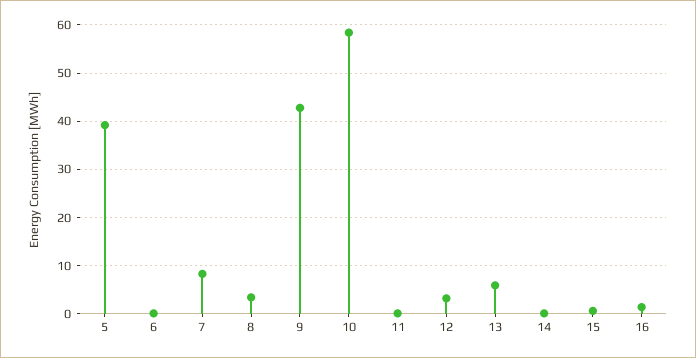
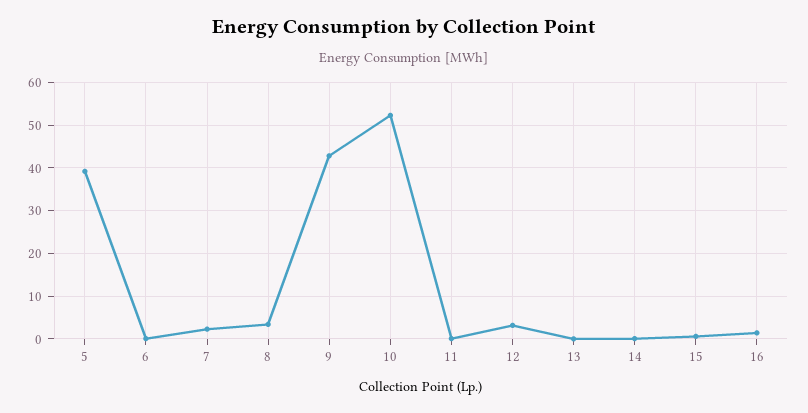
  {
    "5": 40,
    "6": 0,
-   "7": 8,
+   "7": 2,
    "8": 4,
    "9": 42,
-   "10": 58,
+   "10": 52,
    "11": 0,
    "12": 4,
-   "13": 6,
+   "13": 0,
    "14": 0,
    "15": 0,
    "16": 2
  }

